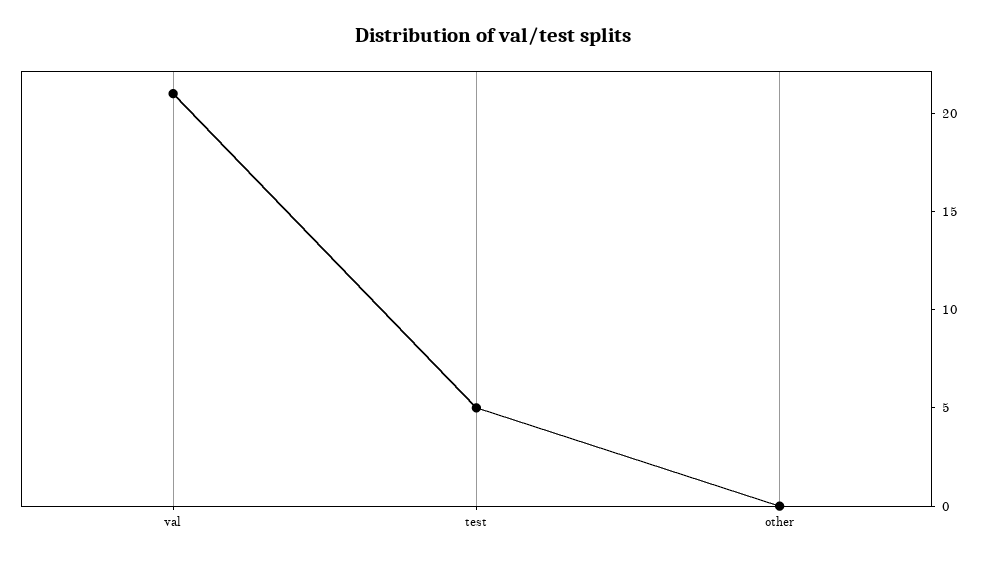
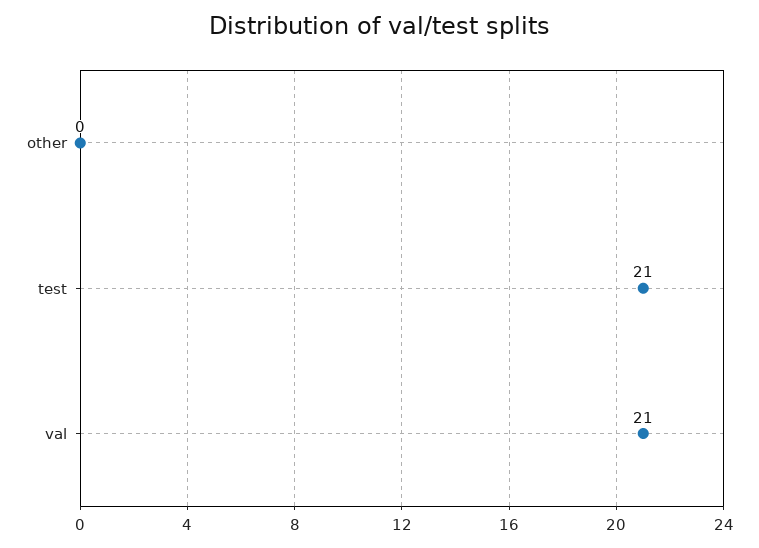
  {
    "val": 21,
-   "test": 5,
+   "test": 21,
    "other": 0
  }

